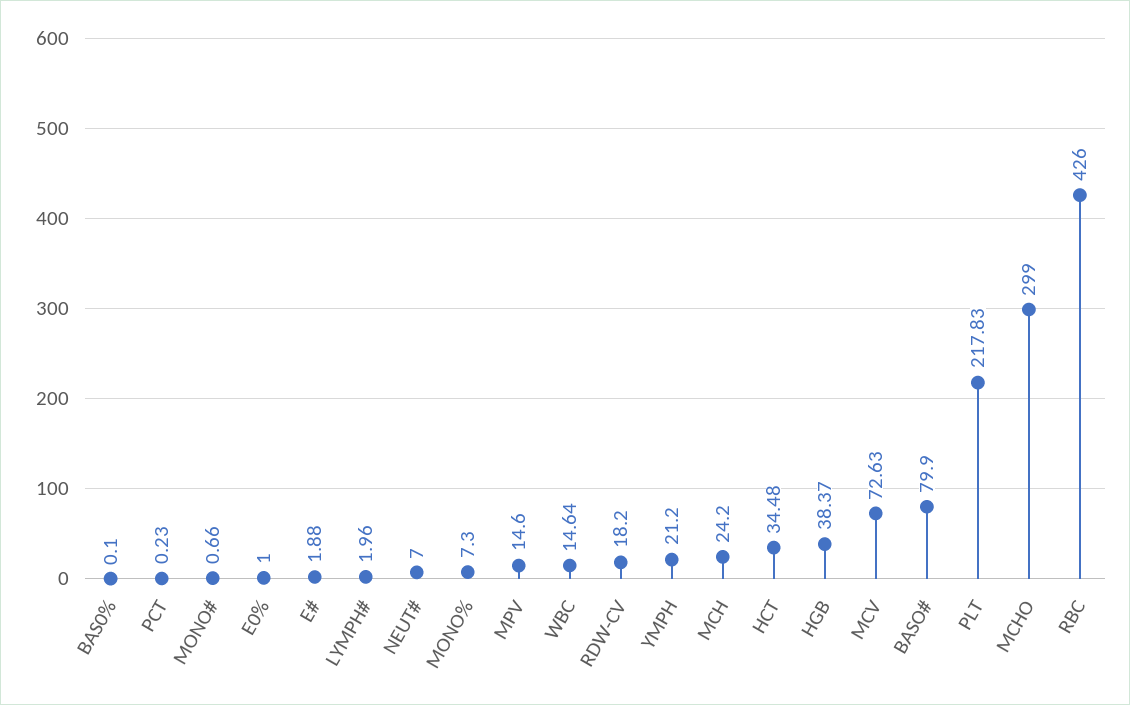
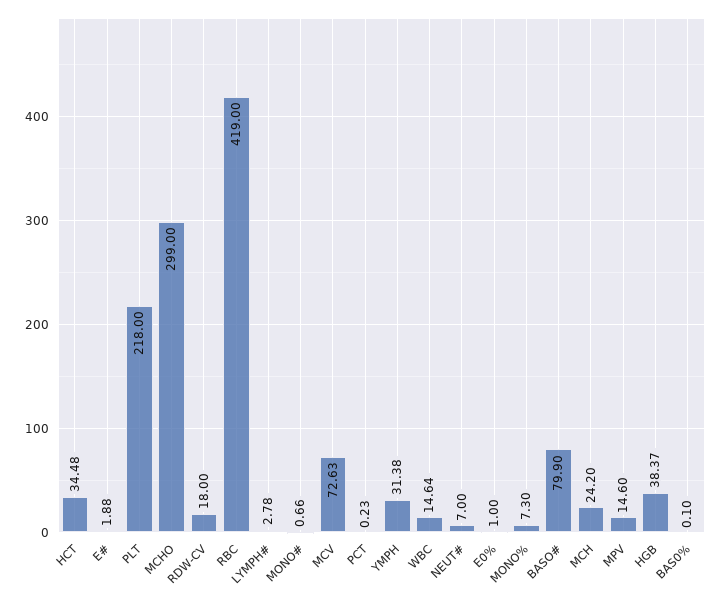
  {
    "BAS0%": 0.1,
    "PCT": 0.23,
    "MONO#": 0.66,
    "E0%": 1,
    "E#": 1.88,
-   "LYMPH#": 1.96,
+   "LYMPH#": 2.78,
    "NEUT#": 7,
    "MONO%": 7.3,
    "MPV": 14.6,
    "WBC": 14.64,
-   "RDW-CV": 18.2,
+   "RDW-CV": 18,
-   "YMPH": 21.2,
+   "YMPH": 31.38,
    "MCH": 24.2,
    "HCT": 34.48,
    "HGB": 38.37,
    "MCV": 72.63,
    "BASO#": 79.9,
-   "PLT": 217.83,
+   "PLT": 218,
    "MCHO": 299,
-   "RBC": 426
+   "RBC": 419
  }

